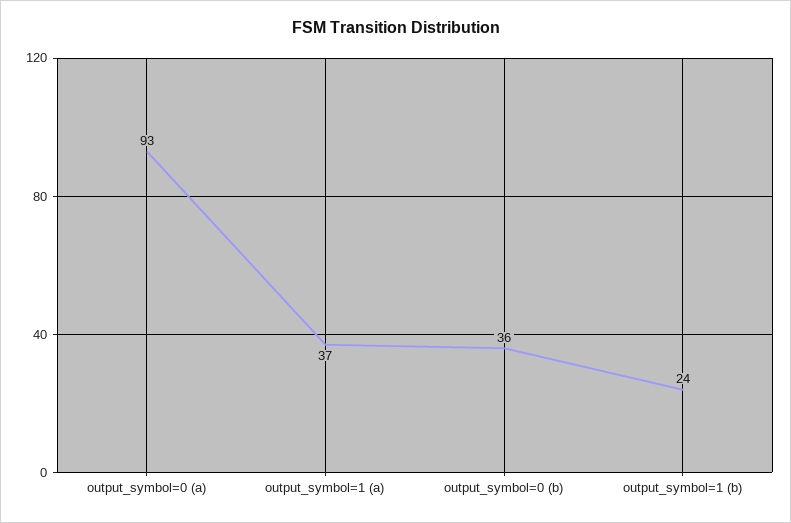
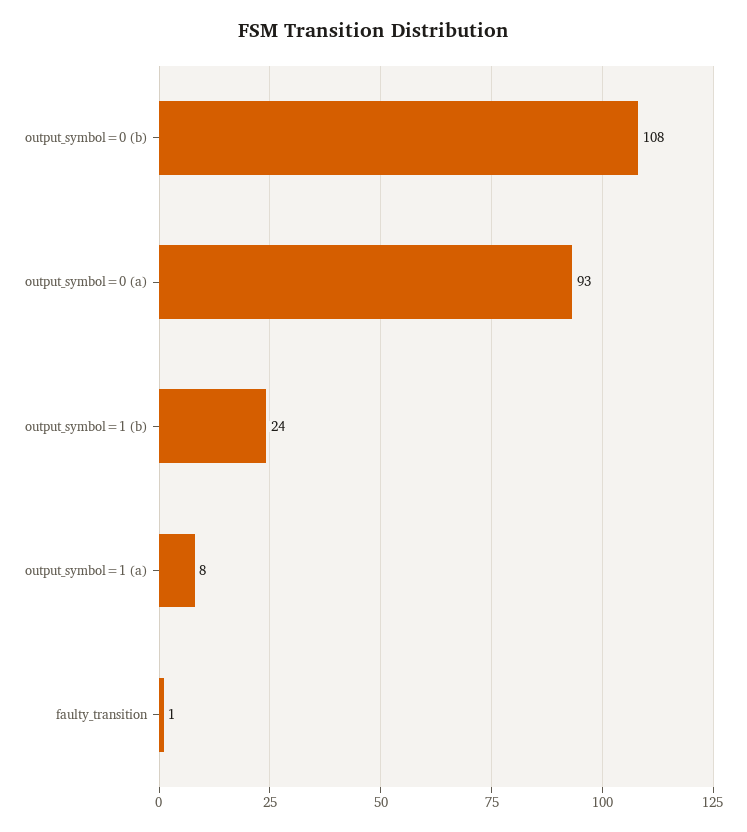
  {
    "output_symbol=0 (a)": 93,
-   "output_symbol=1 (a)": 37,
+   "output_symbol=1 (a)": 8,
-   "output_symbol=0 (b)": 36,
+   "output_symbol=0 (b)": 108,
-   "output_symbol=1 (b)": 24
+   "output_symbol=1 (b)": 24,
+   "faulty_transition": 1
  }

